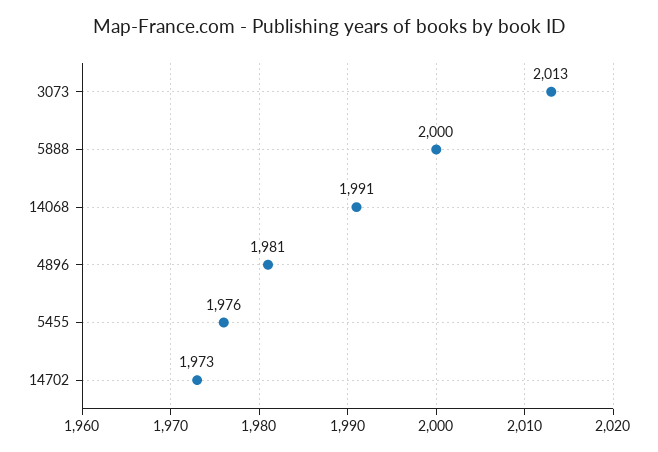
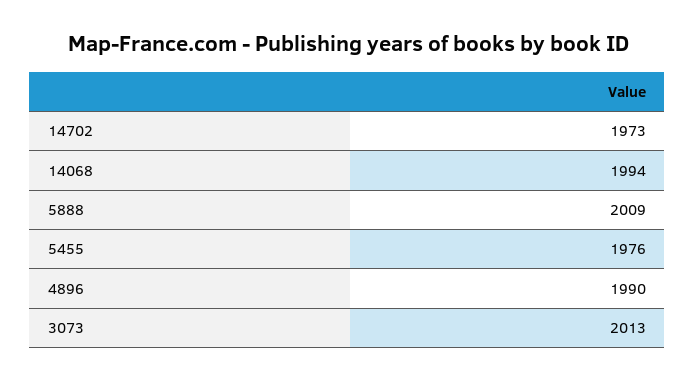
  {
    "3073": 2013,
-   "5888": 2000,
+   "5888": 2009,
-   "14068": 1991,
+   "14068": 1994,
-   "4896": 1981,
+   "4896": 1990,
    "5455": 1976,
    "14702": 1973
  }

